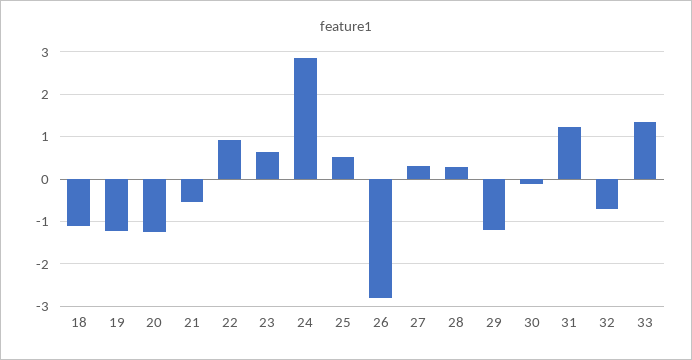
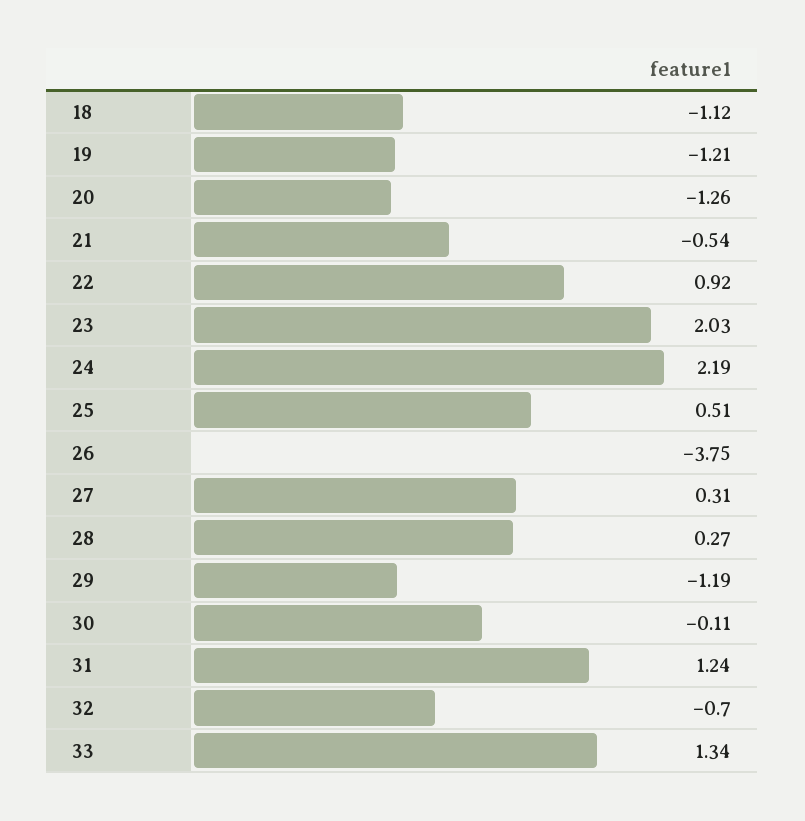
  {
    "18": -1.12,
    "19": -1.21,
    "20": -1.26,
    "21": -0.54,
    "22": 0.92,
-   "23": 0.6,
+   "23": 2.03,
-   "24": 2.8,
+   "24": 2.19,
    "25": 0.51,
-   "26": -2.8,
+   "26": -3.75,
    "27": 0.31,
    "28": 0.27,
    "29": -1.19,
    "30": -0.11,
    "31": 1.24,
    "32": -0.7,
    "33": 1.34
  }

